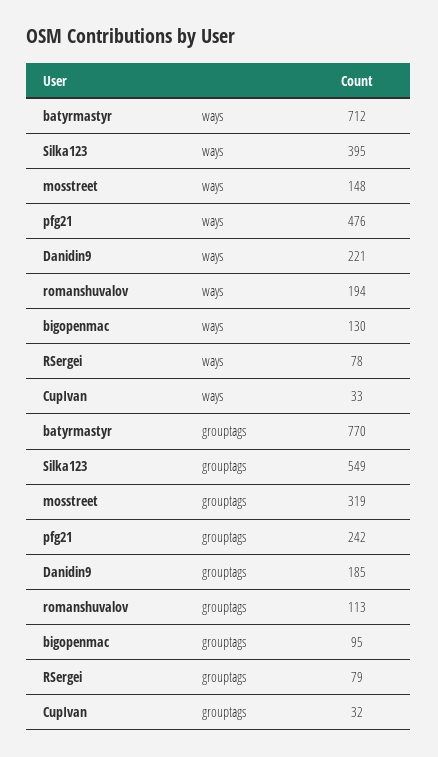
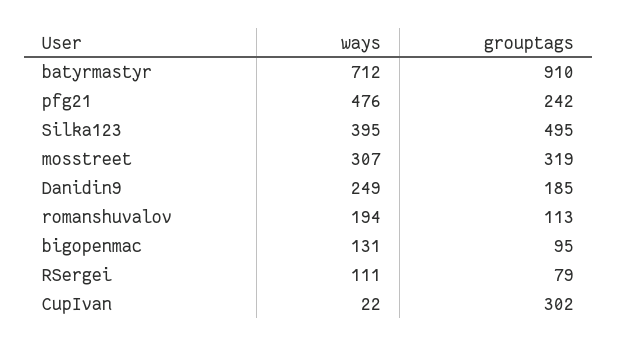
  {
    "batyrmastyr": {
      "ways": 712,
-     "grouptags": 770
+     "grouptags": 910
    },
    "Silka123": {
      "ways": 395,
-     "grouptags": 549
+     "grouptags": 495
    },
    "mosstreet": {
-     "ways": 148,
+     "ways": 307,
      "grouptags": 319
    },
    "pfg21": {
      "ways": 476,
      "grouptags": 242
    },
    "Danidin9": {
-     "ways": 221,
+     "ways": 249,
      "grouptags": 185
    },
    "romanshuvalov": {
      "ways": 194,
      "grouptags": 113
    },
    "bigopenmac": {
-     "ways": 130,
+     "ways": 131,
      "grouptags": 95
    },
    "RSergei": {
-     "ways": 78,
+     "ways": 111,
      "grouptags": 79
    },
    "CupIvan": {
-     "ways": 33,
+     "ways": 22,
-     "grouptags": 32
+     "grouptags": 302
    }
  }

